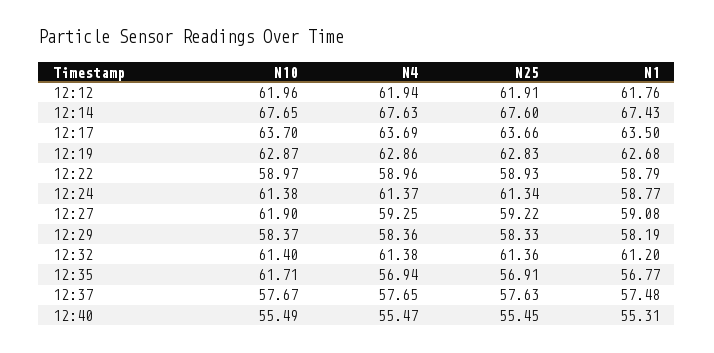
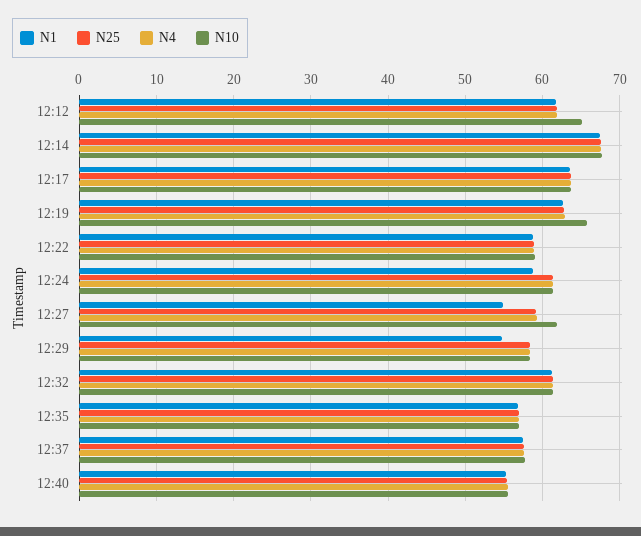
  {
    "N10": {
-     "12:12": 61.96,
+     "12:12": 65,
      "12:14": 67.65,
      "12:17": 63.7,
-     "12:19": 62.87,
+     "12:19": 66,
      "12:22": 58.97,
      "12:24": 61.38,
      "12:27": 61.9,
      "12:29": 58.37,
      "12:32": 61.4,
-     "12:35": 61.71,
+     "12:35": 57,
      "12:37": 57.67,
      "12:40": 55.49
    },
    "N4": {
      "12:12": 61.94,
      "12:14": 67.63,
      "12:17": 63.69,
      "12:19": 62.86,
      "12:22": 58.96,
      "12:24": 61.37,
      "12:27": 59.25,
      "12:29": 58.36,
      "12:32": 61.38,
      "12:35": 56.94,
      "12:37": 57.65,
      "12:40": 55.47
    },
    "N25": {
      "12:12": 61.91,
      "12:14": 67.6,
      "12:17": 63.66,
      "12:19": 62.83,
      "12:22": 58.93,
      "12:24": 61.34,
      "12:27": 59.22,
      "12:29": 58.33,
      "12:32": 61.36,
      "12:35": 56.91,
      "12:37": 57.63,
      "12:40": 55.45
    },
    "N1": {
      "12:12": 61.76,
      "12:14": 67.43,
      "12:17": 63.5,
      "12:19": 62.68,
      "12:22": 58.79,
      "12:24": 58.77,
-     "12:27": 59.08,
+     "12:27": 55,
-     "12:29": 58.19,
+     "12:29": 55,
      "12:32": 61.2,
      "12:35": 56.77,
      "12:37": 57.48,
      "12:40": 55.31
    }
  }

